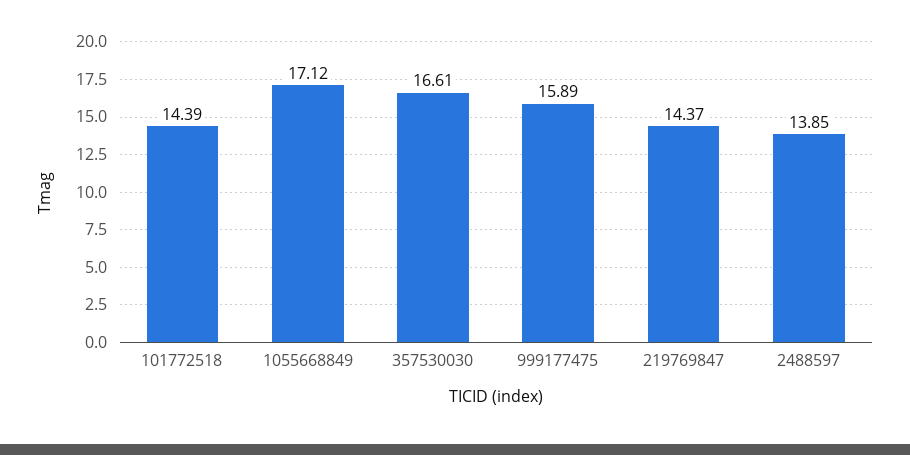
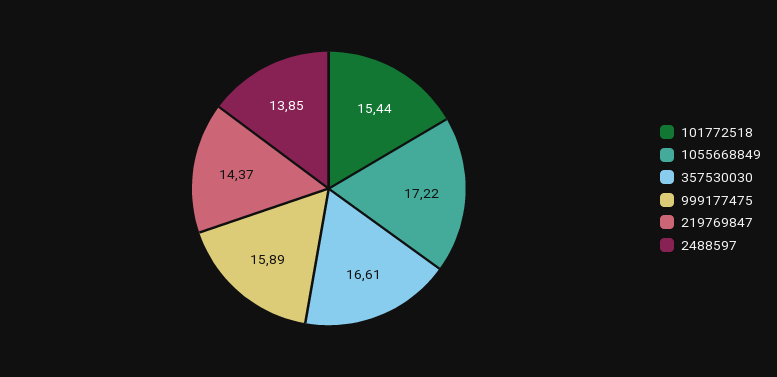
  {
-   "101772518": 14.39,
+   "101772518": 15.44,
-   "1055668849": 17.12,
+   "1055668849": 17.22,
    "357530030": 16.61,
    "999177475": 15.89,
    "219769847": 14.37,
    "2488597": 13.85
  }

